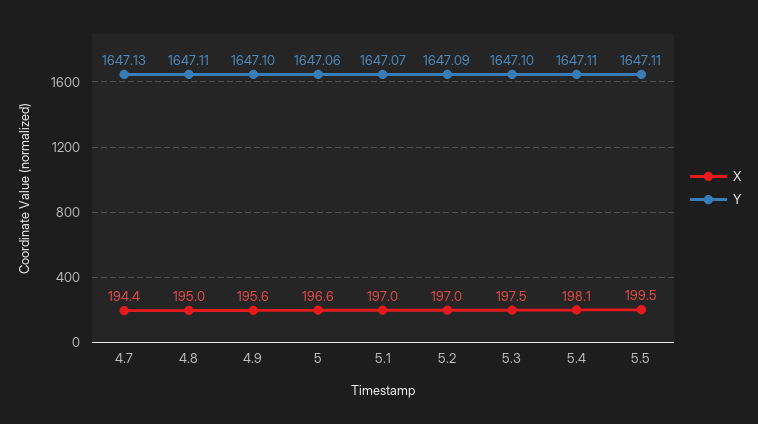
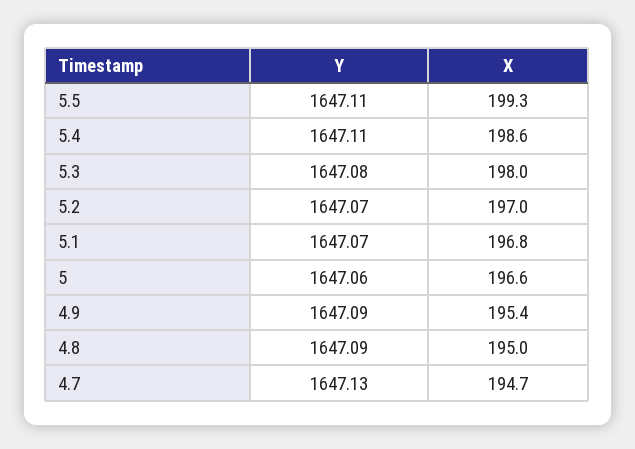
  {
    "X": {
-     "4.7": 194.4,
+     "4.7": 194.7,
      "4.8": 195,
-     "4.9": 195.6,
+     "4.9": 195.4,
      "5": 196.6,
-     "5.1": 197,
+     "5.1": 196.8,
      "5.2": 197,
-     "5.3": 197.5,
+     "5.3": 198,
-     "5.4": 198.1,
+     "5.4": 198.6,
-     "5.5": 199.5
+     "5.5": 199.3
    },
    "Y": {
      "4.7": 1647.13,
-     "4.8": 1647.11,
+     "4.8": 1647.09,
-     "4.9": 1647.1,
+     "4.9": 1647.09,
      "5": 1647.06,
      "5.1": 1647.07,
-     "5.2": 1647.09,
+     "5.2": 1647.07,
-     "5.3": 1647.1,
+     "5.3": 1647.08,
      "5.4": 1647.11,
      "5.5": 1647.11
    }
  }

